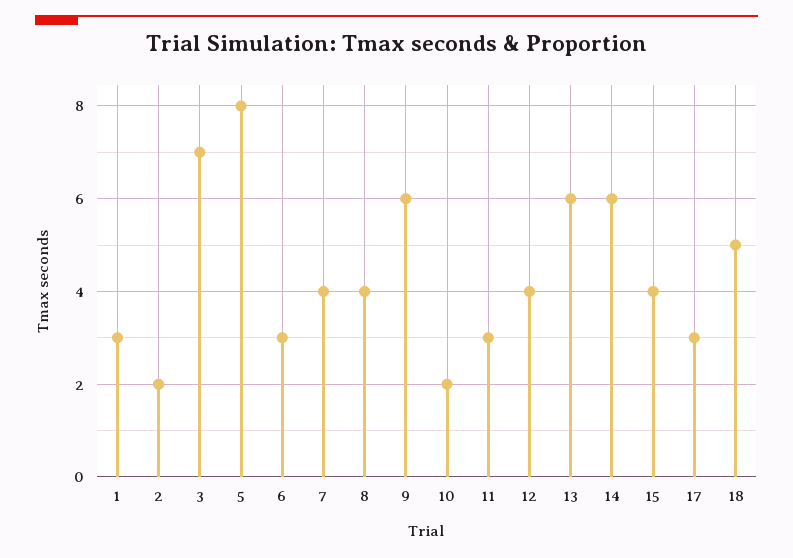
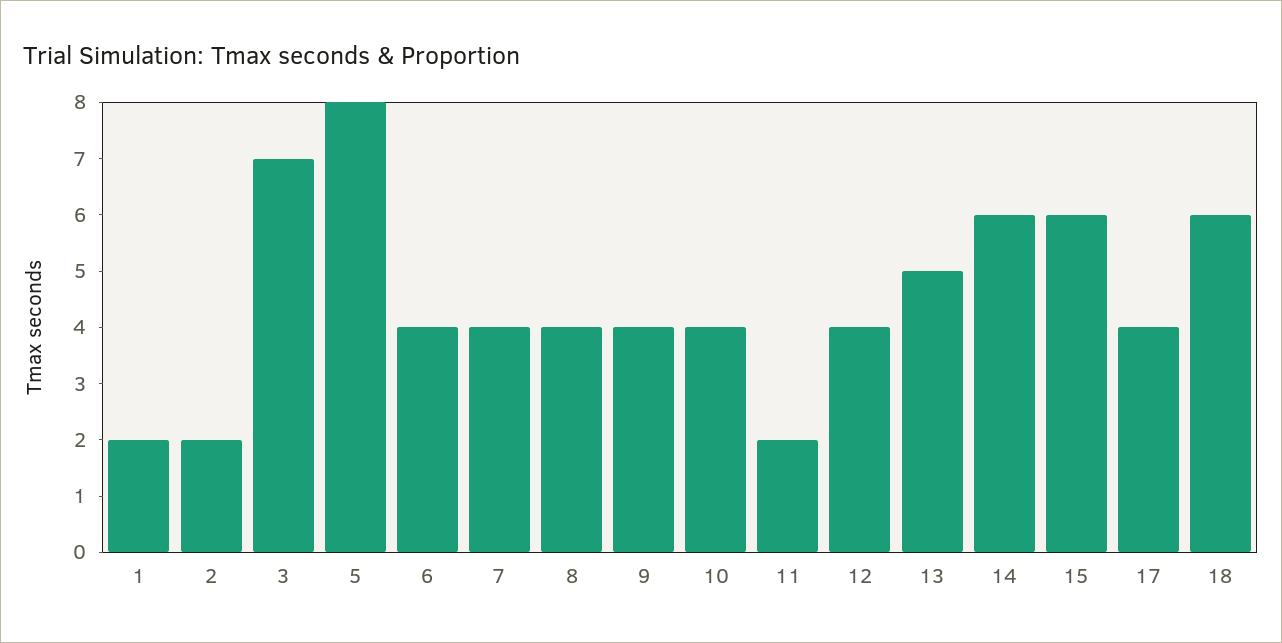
  {
-   "1": 3,
+   "1": 2,
    "2": 2,
    "3": 7,
    "5": 8,
-   "6": 3,
+   "6": 4,
    "7": 4,
    "8": 4,
-   "9": 6,
+   "9": 4,
-   "10": 2,
+   "10": 4,
-   "11": 3,
+   "11": 2,
    "12": 4,
-   "13": 6,
+   "13": 5,
    "14": 6,
-   "15": 4,
+   "15": 6,
-   "17": 3,
+   "17": 4,
-   "18": 5
+   "18": 6
  }

